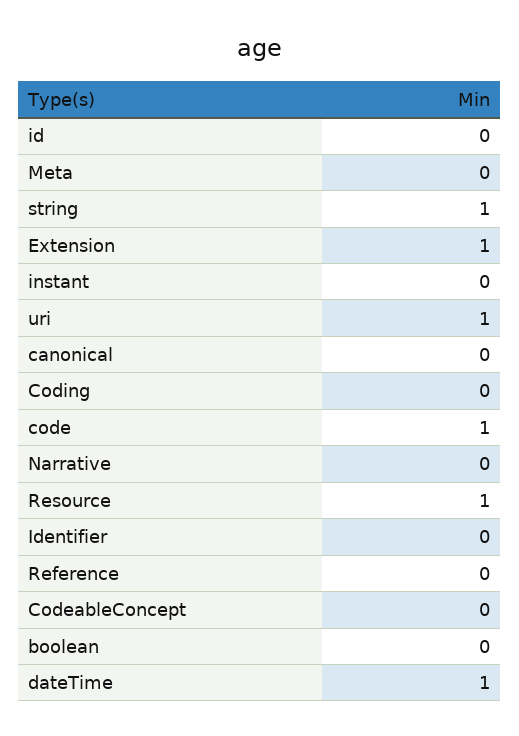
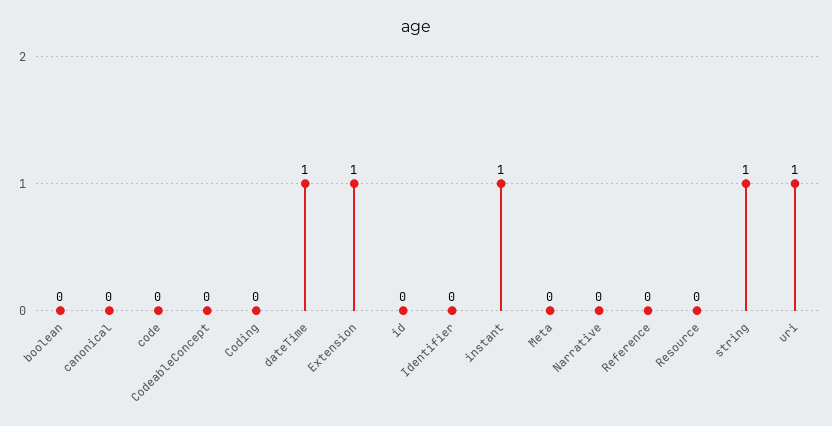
  {
    "id": 0,
    "Meta": 0,
    "string": 1,
    "Extension": 1,
-   "instant": 0,
+   "instant": 1,
    "uri": 1,
    "canonical": 0,
    "Coding": 0,
-   "code": 1,
+   "code": 0,
    "Narrative": 0,
-   "Resource": 1,
+   "Resource": 0,
    "Identifier": 0,
    "Reference": 0,
    "CodeableConcept": 0,
    "boolean": 0,
    "dateTime": 1
  }

